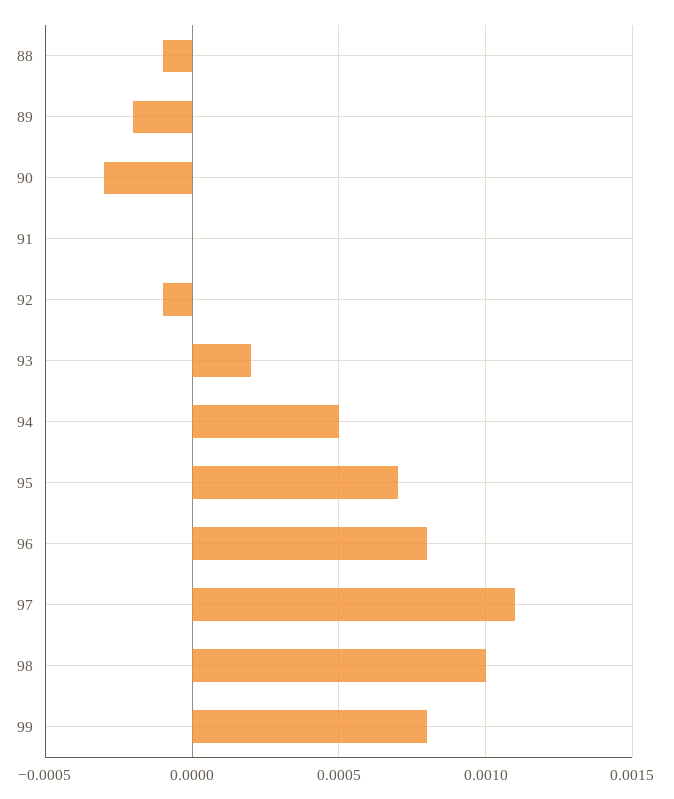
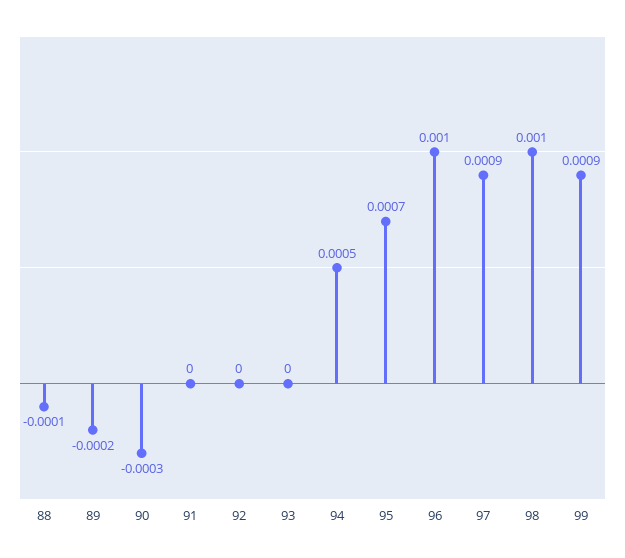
  {
    "88": -0.0001,
    "89": -0.0002,
    "90": -0.0003,
    "91": 0,
-   "92": -0.0001,
+   "92": 0,
-   "93": 0.0002,
+   "93": 0,
    "94": 0.0005,
    "95": 0.0007,
-   "96": 0.0008,
+   "96": 0.001,
-   "97": 0.0011,
+   "97": 0.0009,
    "98": 0.001,
-   "99": 0.0008
+   "99": 0.0009
  }

